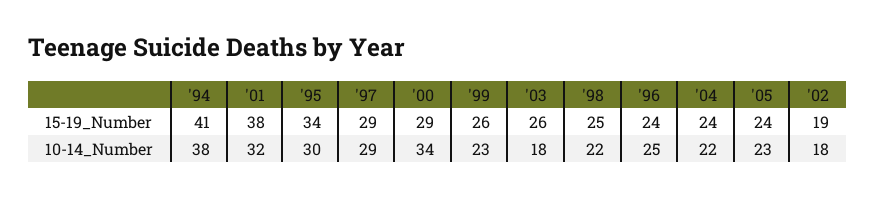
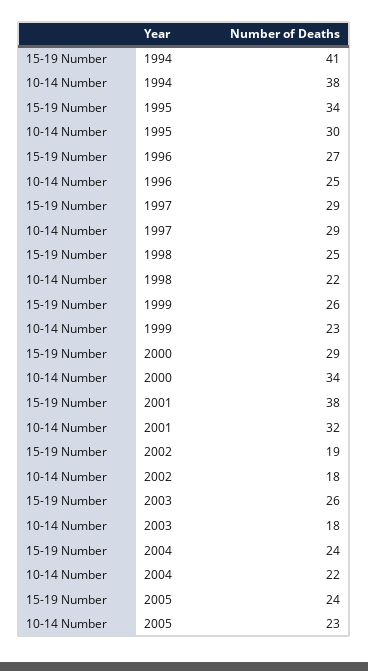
  {
    "'94": {
      "15-19_Number": 41,
      "10-14_Number": 38
    },
    "'01": {
      "15-19_Number": 38,
      "10-14_Number": 32
    },
    "'95": {
      "15-19_Number": 34,
      "10-14_Number": 30
    },
    "'97": {
      "15-19_Number": 29,
      "10-14_Number": 29
    },
    "'00": {
      "15-19_Number": 29,
      "10-14_Number": 34
    },
    "'99": {
      "15-19_Number": 26,
      "10-14_Number": 23
    },
    "'03": {
      "15-19_Number": 26,
      "10-14_Number": 18
    },
    "'98": {
      "15-19_Number": 25,
      "10-14_Number": 22
    },
    "'96": {
-     "15-19_Number": 24,
+     "15-19_Number": 27,
      "10-14_Number": 25
    },
    "'04": {
      "15-19_Number": 24,
      "10-14_Number": 22
    },
    "'05": {
      "15-19_Number": 24,
      "10-14_Number": 23
    },
    "'02": {
      "15-19_Number": 19,
      "10-14_Number": 18
    }
  }

